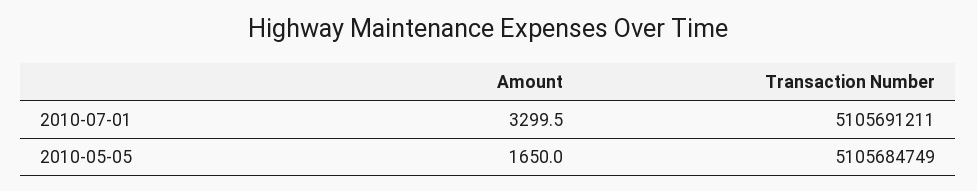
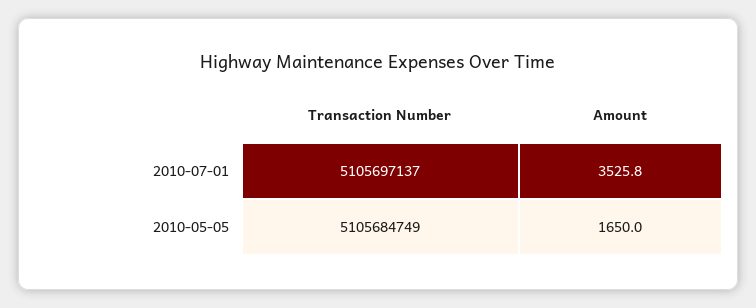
  {
    "Amount": {
-     "2010-07-01": 3299.5,
+     "2010-07-01": 3525.8,
      "2010-05-05": 1650
    },
    "Transaction Number": {
-     "2010-07-01": 5105691211,
+     "2010-07-01": 5105697137,
      "2010-05-05": 5105684749
    }
  }

